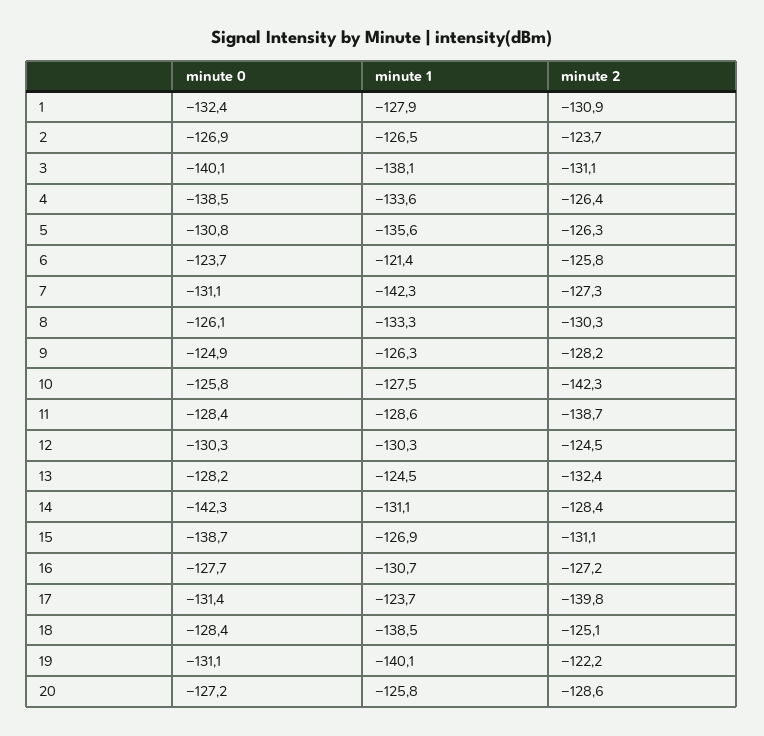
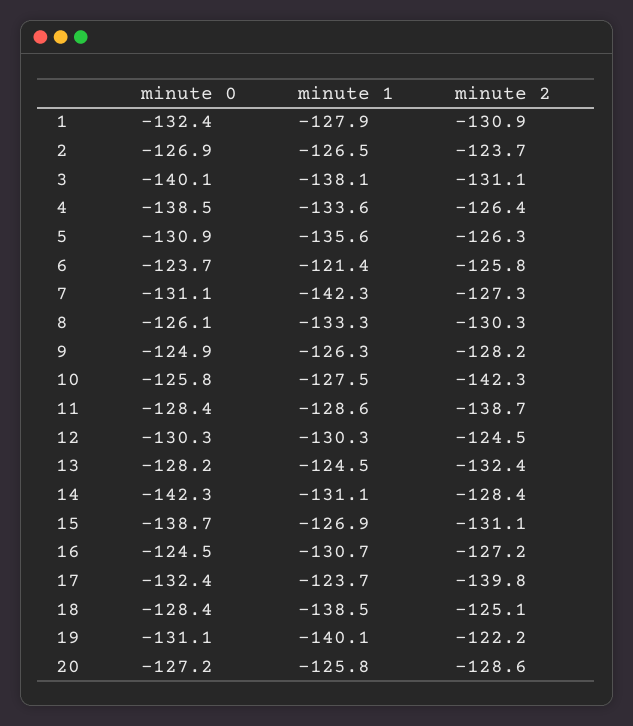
  {
    "minute 0": {
      "1": -132.4,
      "2": -126.9,
      "3": -140.1,
      "4": -138.5,
-     "5": -130.8,
+     "5": -130.9,
      "6": -123.7,
      "7": -131.1,
      "8": -126.1,
      "9": -124.9,
      "10": -125.8,
      "11": -128.4,
      "12": -130.3,
      "13": -128.2,
      "14": -142.3,
      "15": -138.7,
-     "16": -127.7,
+     "16": -124.5,
-     "17": -131.4,
+     "17": -132.4,
      "18": -128.4,
      "19": -131.1,
      "20": -127.2
    },
    "minute 1": {
      "1": -127.9,
      "2": -126.5,
      "3": -138.1,
      "4": -133.6,
      "5": -135.6,
      "6": -121.4,
      "7": -142.3,
      "8": -133.3,
      "9": -126.3,
      "10": -127.5,
      "11": -128.6,
      "12": -130.3,
      "13": -124.5,
      "14": -131.1,
      "15": -126.9,
      "16": -130.7,
      "17": -123.7,
      "18": -138.5,
      "19": -140.1,
      "20": -125.8
    },
    "minute 2": {
      "1": -130.9,
      "2": -123.7,
      "3": -131.1,
      "4": -126.4,
      "5": -126.3,
      "6": -125.8,
      "7": -127.3,
      "8": -130.3,
      "9": -128.2,
      "10": -142.3,
      "11": -138.7,
      "12": -124.5,
      "13": -132.4,
      "14": -128.4,
      "15": -131.1,
      "16": -127.2,
      "17": -139.8,
      "18": -125.1,
      "19": -122.2,
      "20": -128.6
    }
  }

